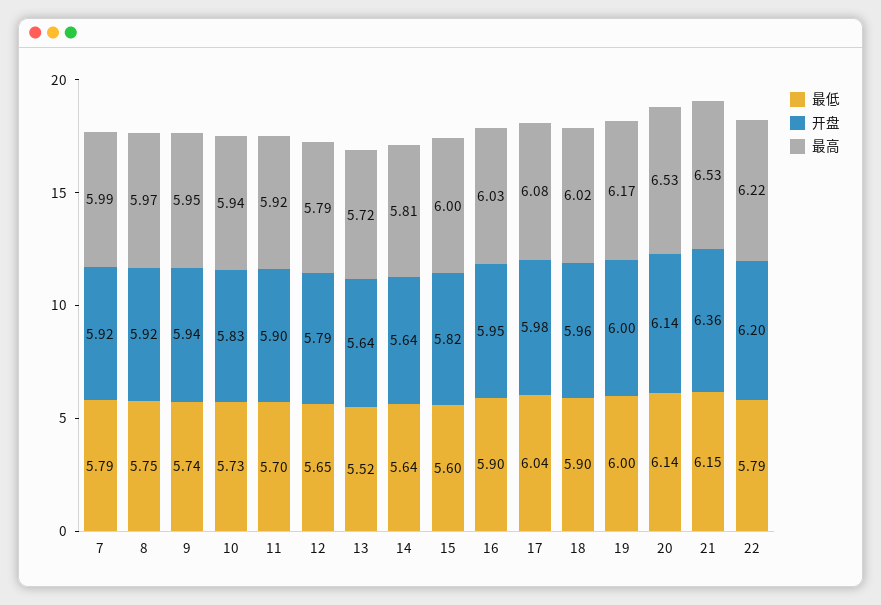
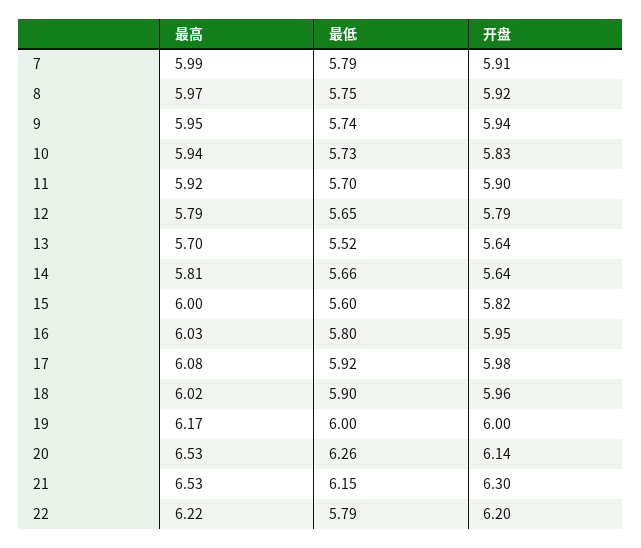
  {
    "最低": {
      "7": 5.79,
      "8": 5.75,
      "9": 5.74,
      "10": 5.73,
      "11": 5.7,
      "12": 5.65,
      "13": 5.52,
-     "14": 5.64,
+     "14": 5.66,
      "15": 5.6,
-     "16": 5.9,
+     "16": 5.8,
-     "17": 6.04,
+     "17": 5.92,
      "18": 5.9,
      "19": 6,
-     "20": 6.14,
+     "20": 6.26,
      "21": 6.15,
      "22": 5.79
    },
    "开盘": {
-     "7": 5.92,
+     "7": 5.91,
      "8": 5.92,
      "9": 5.94,
      "10": 5.83,
      "11": 5.9,
      "12": 5.79,
      "13": 5.64,
      "14": 5.64,
      "15": 5.82,
      "16": 5.95,
      "17": 5.98,
      "18": 5.96,
      "19": 6,
      "20": 6.14,
-     "21": 6.36,
+     "21": 6.3,
      "22": 6.2
    },
    "最高": {
      "7": 5.99,
      "8": 5.97,
      "9": 5.95,
      "10": 5.94,
      "11": 5.92,
      "12": 5.79,
-     "13": 5.72,
+     "13": 5.7,
      "14": 5.81,
      "15": 6,
      "16": 6.03,
      "17": 6.08,
      "18": 6.02,
      "19": 6.17,
      "20": 6.53,
      "21": 6.53,
      "22": 6.22
    }
  }

